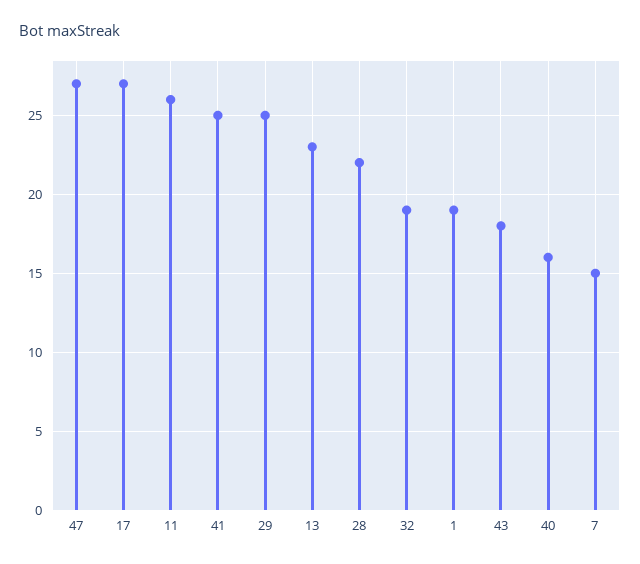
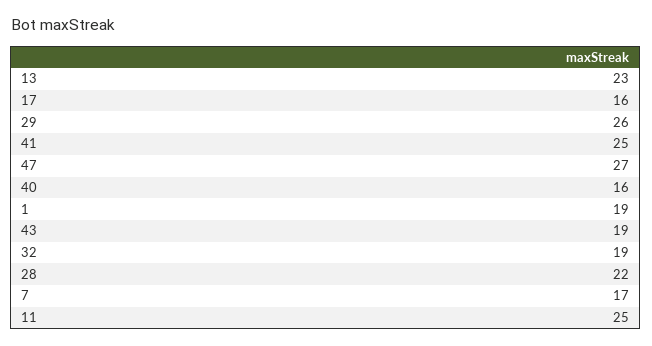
  {
    "47": 27,
-   "17": 27,
+   "17": 16,
-   "11": 26,
+   "11": 25,
    "41": 25,
-   "29": 25,
+   "29": 26,
    "13": 23,
    "28": 22,
    "32": 19,
    "1": 19,
-   "43": 18,
+   "43": 19,
    "40": 16,
-   "7": 15
+   "7": 17
  }

